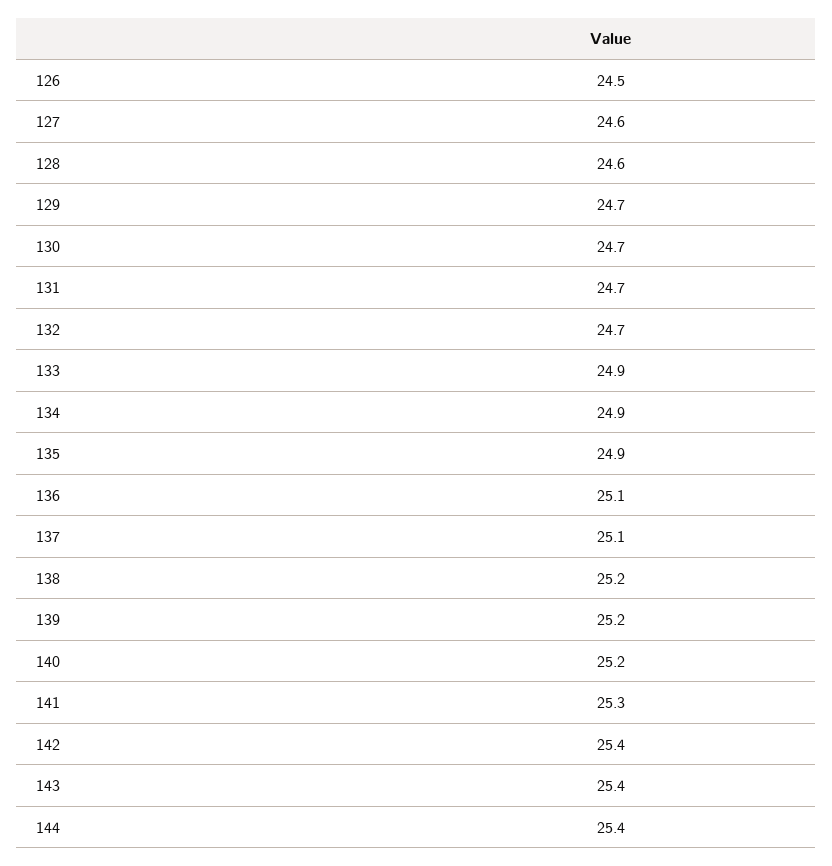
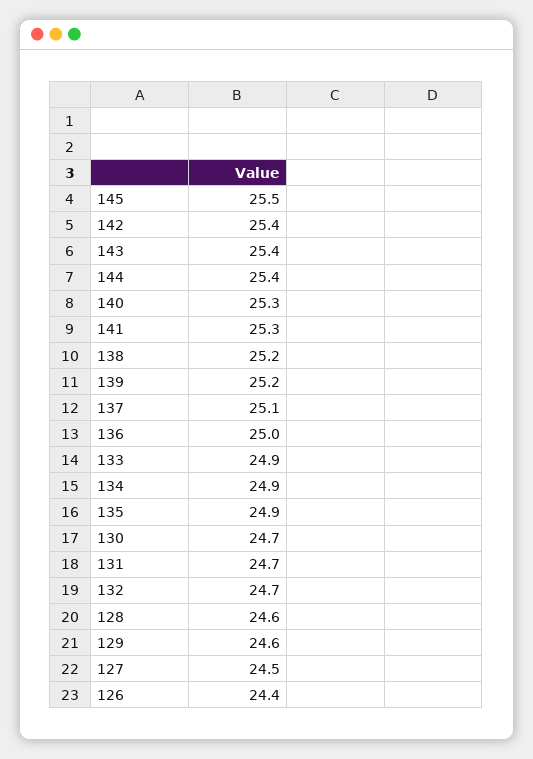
  {
-   "126": 24.5,
+   "126": 24.4,
-   "127": 24.6,
+   "127": 24.5,
    "128": 24.6,
-   "129": 24.7,
+   "129": 24.6,
    "130": 24.7,
    "131": 24.7,
    "132": 24.7,
    "133": 24.9,
    "134": 24.9,
    "135": 24.9,
-   "136": 25.1,
+   "136": 25,
    "137": 25.1,
    "138": 25.2,
    "139": 25.2,
-   "140": 25.2,
+   "140": 25.3,
    "141": 25.3,
    "142": 25.4,
    "143": 25.4,
-   "144": 25.4
+   "144": 25.4,
+   "145": 25.5
  }

